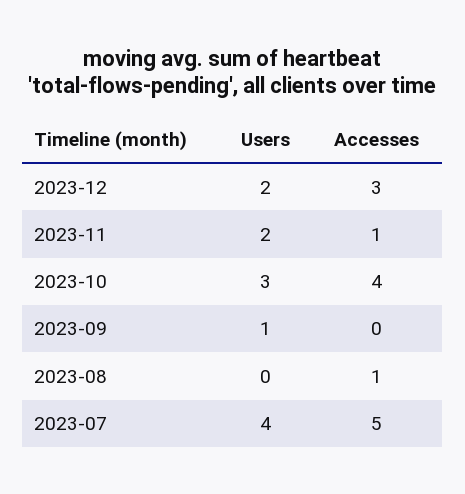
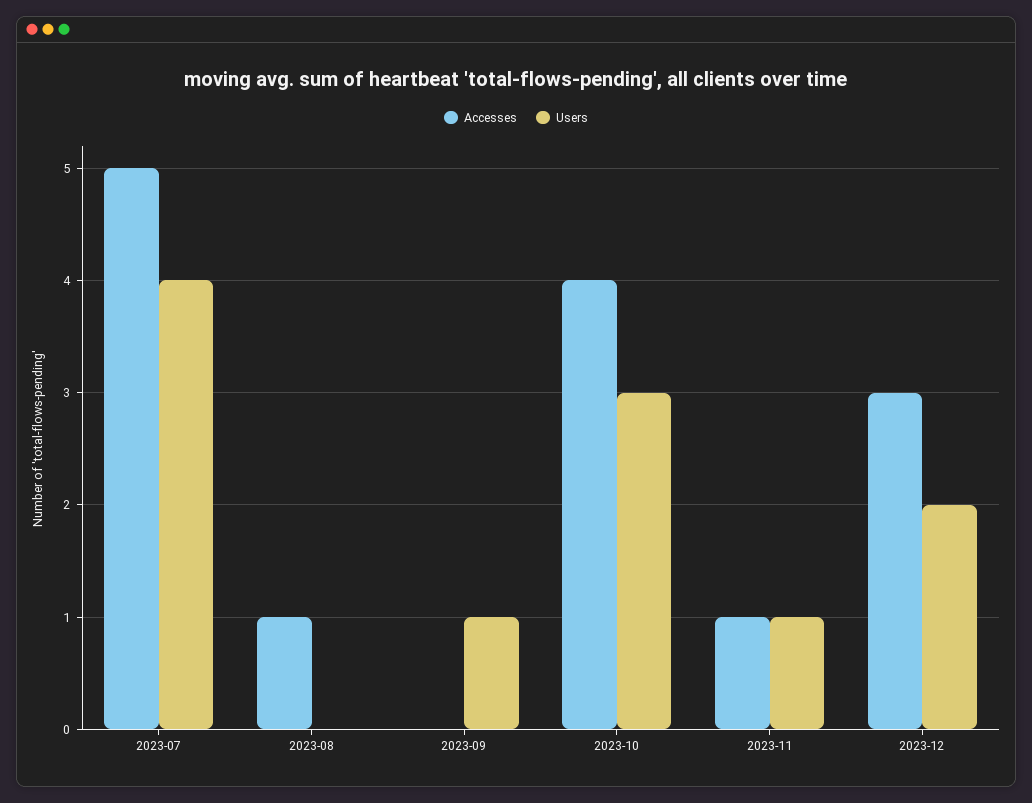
  {
    "Users": {
      "2023-12": 2,
-     "2023-11": 2,
+     "2023-11": 1,
      "2023-10": 3,
      "2023-09": 1,
      "2023-08": 0,
      "2023-07": 4
    },
    "Accesses": {
      "2023-12": 3,
      "2023-11": 1,
      "2023-10": 4,
      "2023-09": 0,
      "2023-08": 1,
      "2023-07": 5
    }
  }

